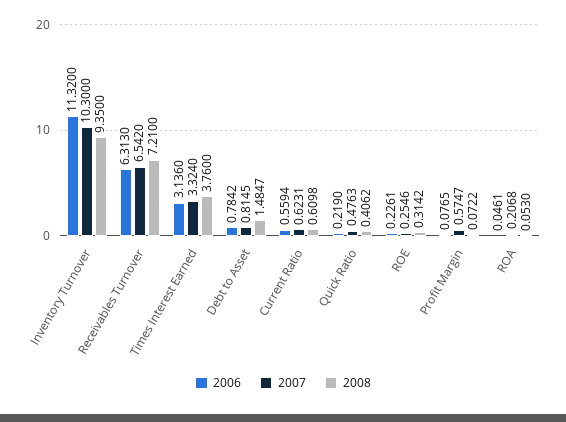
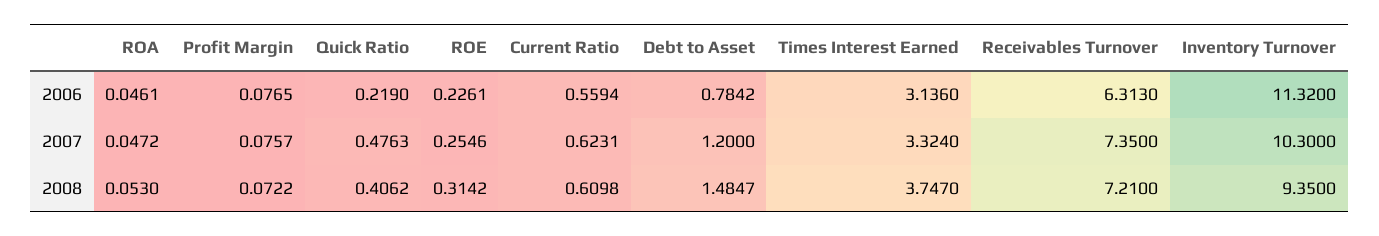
  {
    "2006": {
      "Inventory Turnover": 11.32,
      "Receivables Turnover": 6.313,
      "Times Interest Earned": 3.136,
      "Debt to Asset": 0.7842,
      "Current Ratio": 0.5594,
      "Quick Ratio": 0.219,
      "ROE": 0.2261,
      "Profit Margin": 0.0765,
      "ROA": 0.0461
    },
    "2007": {
      "Inventory Turnover": 10.3,
-     "Receivables Turnover": 6.542,
+     "Receivables Turnover": 7.35,
      "Times Interest Earned": 3.324,
-     "Debt to Asset": 0.8145,
+     "Debt to Asset": 1.2,
      "Current Ratio": 0.6231,
      "Quick Ratio": 0.4763,
      "ROE": 0.2546,
-     "Profit Margin": 0.5747,
+     "Profit Margin": 0.0757,
-     "ROA": 0.2068
+     "ROA": 0.0472
    },
    "2008": {
      "Inventory Turnover": 9.35,
      "Receivables Turnover": 7.21,
-     "Times Interest Earned": 3.76,
+     "Times Interest Earned": 3.747,
      "Debt to Asset": 1.4847,
      "Current Ratio": 0.6098,
      "Quick Ratio": 0.4062,
      "ROE": 0.3142,
      "Profit Margin": 0.0722,
      "ROA": 0.053
    }
  }

